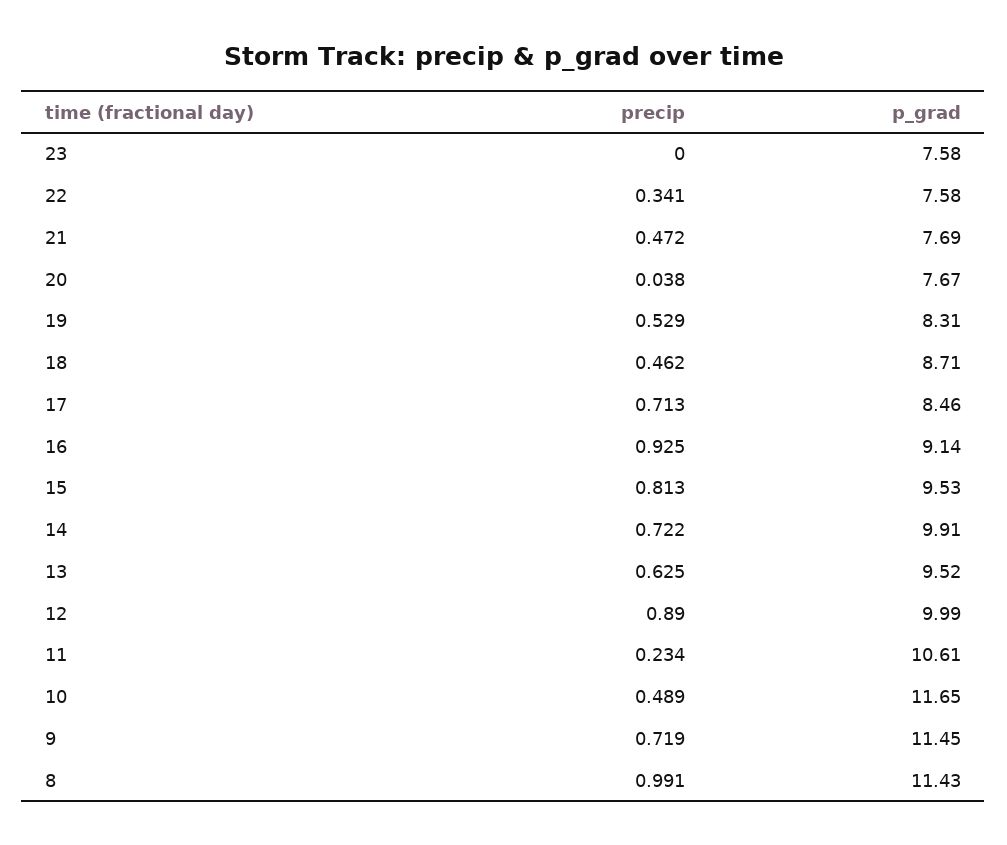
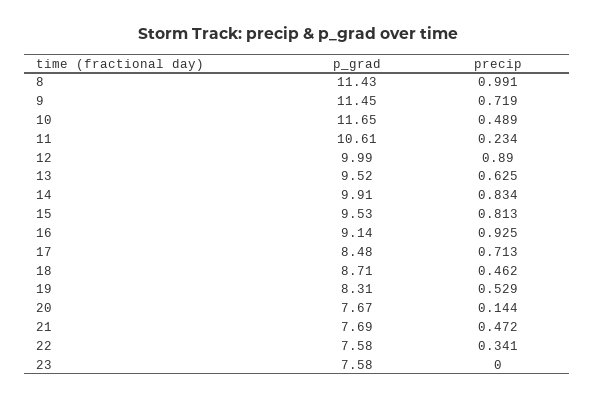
  {
    "precip": {
      "23": 0,
      "22": 0.341,
      "21": 0.472,
-     "20": 0.038,
+     "20": 0.144,
      "19": 0.529,
      "18": 0.462,
      "17": 0.713,
      "16": 0.925,
      "15": 0.813,
-     "14": 0.722,
+     "14": 0.834,
      "13": 0.625,
      "12": 0.89,
      "11": 0.234,
      "10": 0.489,
      "9": 0.719,
      "8": 0.991
    },
    "p_grad": {
      "23": 7.58,
      "22": 7.58,
      "21": 7.69,
      "20": 7.67,
      "19": 8.31,
      "18": 8.71,
-     "17": 8.46,
+     "17": 8.48,
      "16": 9.14,
      "15": 9.53,
      "14": 9.91,
      "13": 9.52,
      "12": 9.99,
      "11": 10.61,
      "10": 11.65,
      "9": 11.45,
      "8": 11.43
    }
  }

